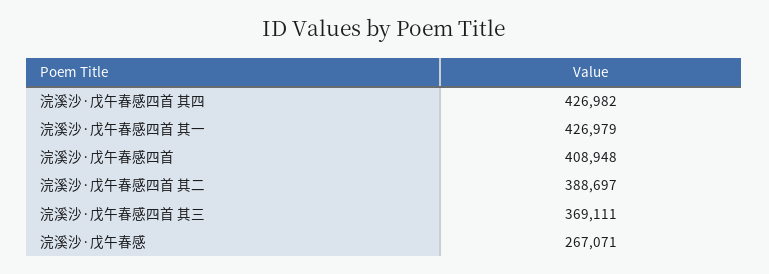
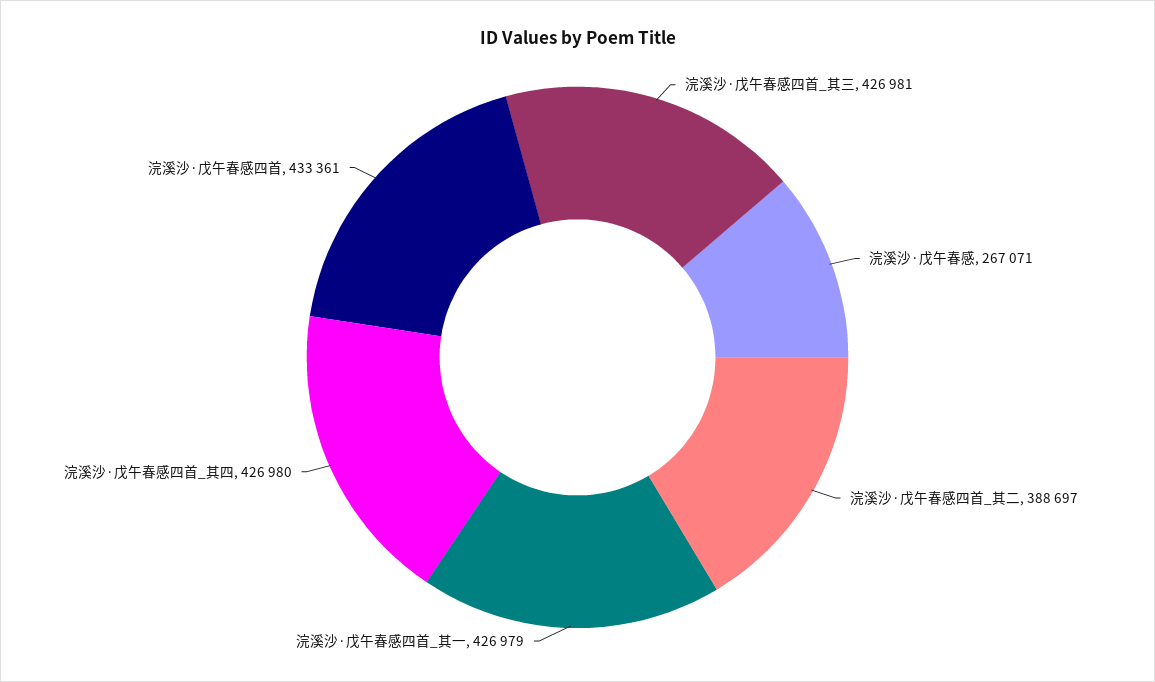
  {
-   "浣溪沙·戊午春感四首 其四": 426982,
+   "浣溪沙·戊午春感四首 其四": 426980,
    "浣溪沙·戊午春感四首 其一": 426979,
-   "浣溪沙·戊午春感四首": 408948,
+   "浣溪沙·戊午春感四首": 433361,
    "浣溪沙·戊午春感四首 其二": 388697,
-   "浣溪沙·戊午春感四首 其三": 369111,
+   "浣溪沙·戊午春感四首 其三": 426981,
    "浣溪沙·戊午春感": 267071
  }

